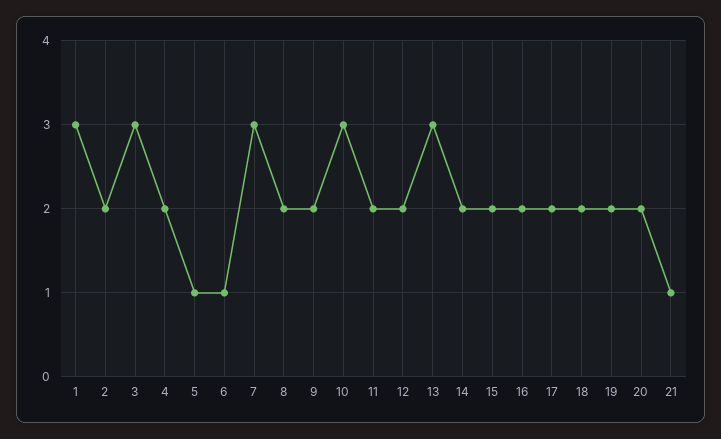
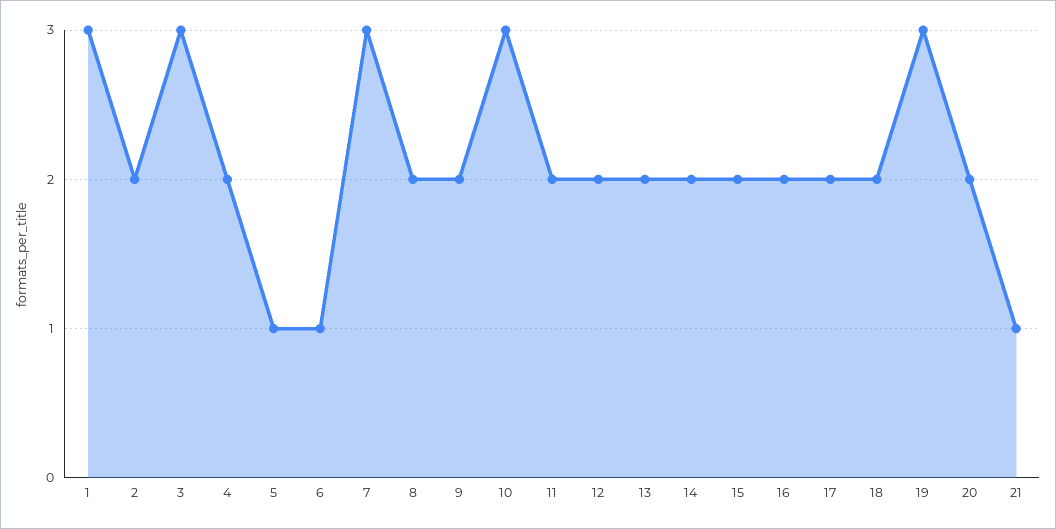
  {
    "1": 3,
    "2": 2,
    "3": 3,
    "4": 2,
    "5": 1,
    "6": 1,
    "7": 3,
    "8": 2,
    "9": 2,
    "10": 3,
    "11": 2,
    "12": 2,
-   "13": 3,
+   "13": 2,
    "14": 2,
    "15": 2,
    "16": 2,
    "17": 2,
    "18": 2,
-   "19": 2,
+   "19": 3,
    "20": 2,
    "21": 1
  }

